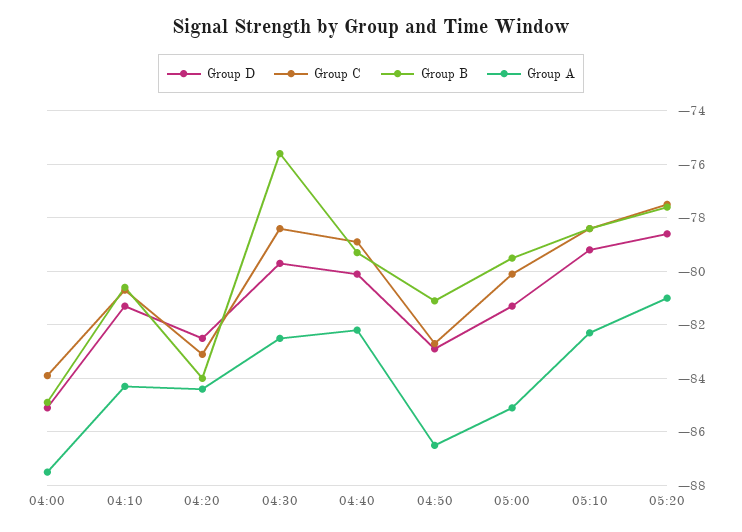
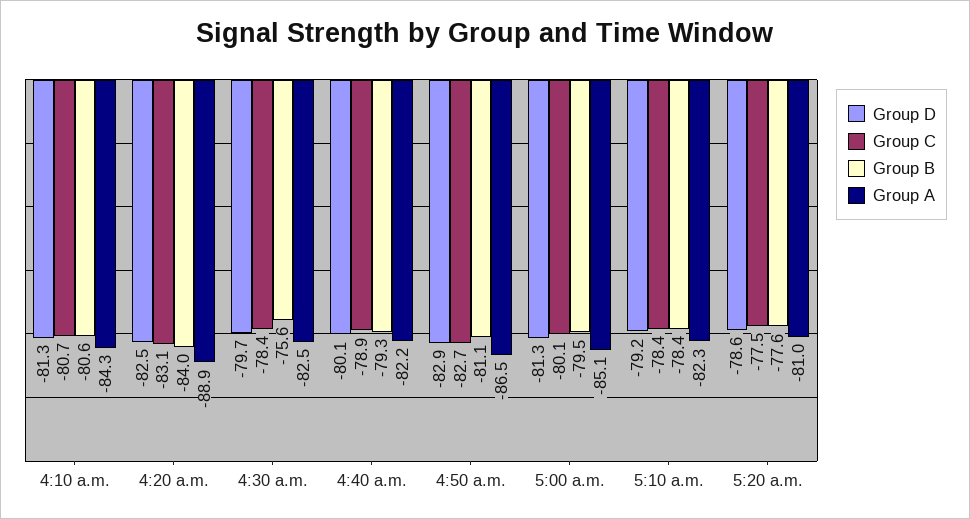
  {
    "Group D": {
-     "04:00": -85,
      "04:10": -81.3,
      "04:20": -82.5,
      "04:30": -79.7,
      "04:40": -80.1,
      "04:50": -82.9,
      "05:00": -81.3,
      "05:10": -79.2,
      "05:20": -78.6
    },
    "Group C": {
-     "04:00": -84,
      "04:10": -80.7,
      "04:20": -83.1,
      "04:30": -78.4,
      "04:40": -78.9,
      "04:50": -82.7,
      "05:00": -80.1,
      "05:10": -78.4,
      "05:20": -77.5
    },
    "Group B": {
-     "04:00": -85,
      "04:10": -80.6,
      "04:20": -84,
      "04:30": -75.6,
      "04:40": -79.3,
      "04:50": -81.1,
      "05:00": -79.5,
      "05:10": -78.4,
      "05:20": -77.6
    },
    "Group A": {
-     "04:00": -87.5,
      "04:10": -84.3,
-     "04:20": -84.5,
+     "04:20": -88.9,
      "04:30": -82.5,
      "04:40": -82.2,
      "04:50": -86.5,
      "05:00": -85.1,
      "05:10": -82.3,
      "05:20": -81
    }
  }

